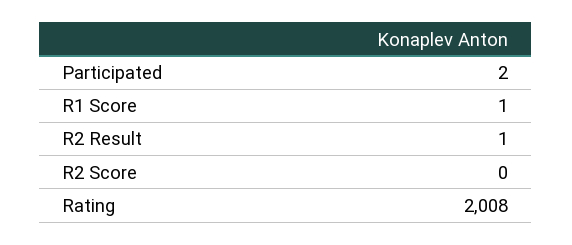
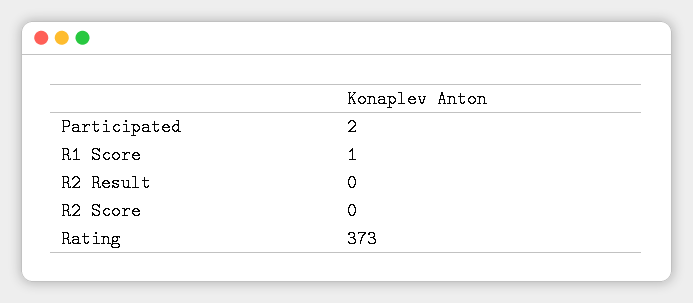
  {
    "Participated": 2,
    "R1 Score": 1,
-   "R2 Result": 1,
+   "R2 Result": 0,
    "R2 Score": 0,
-   "Rating": 2008
+   "Rating": 373
  }

